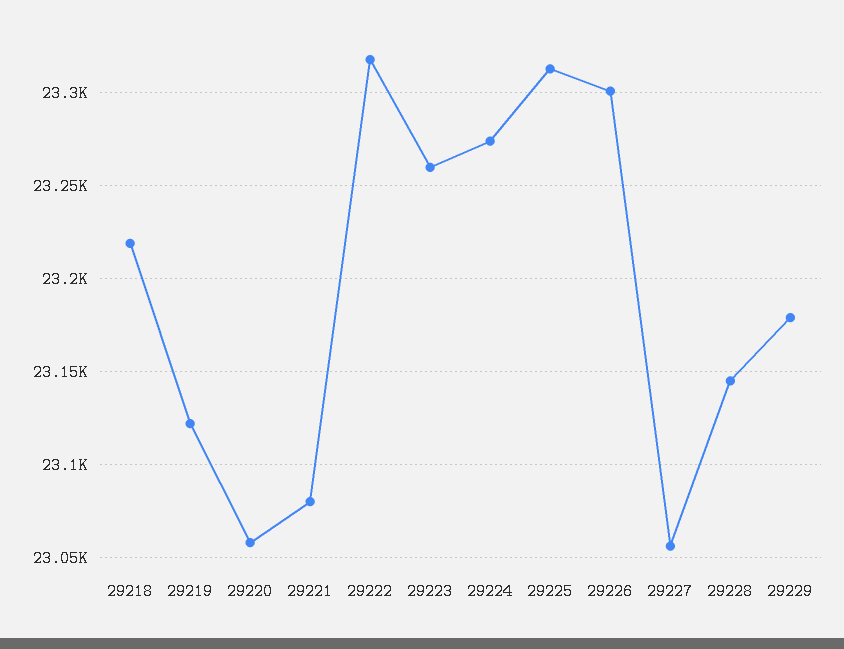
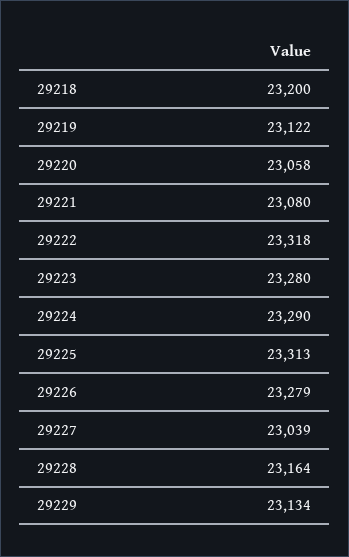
  {
-   "29218": 23220,
+   "29218": 23200,
    "29219": 23122,
    "29220": 23058,
    "29221": 23080,
    "29222": 23318,
-   "29223": 23260,
+   "29223": 23280,
-   "29224": 23275,
+   "29224": 23290,
    "29225": 23313,
-   "29226": 23300,
+   "29226": 23279,
-   "29227": 23055,
+   "29227": 23039,
-   "29228": 23145,
+   "29228": 23164,
-   "29229": 23180
+   "29229": 23134
  }

